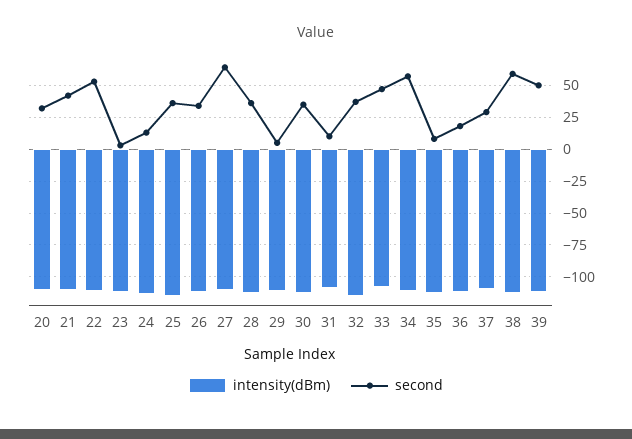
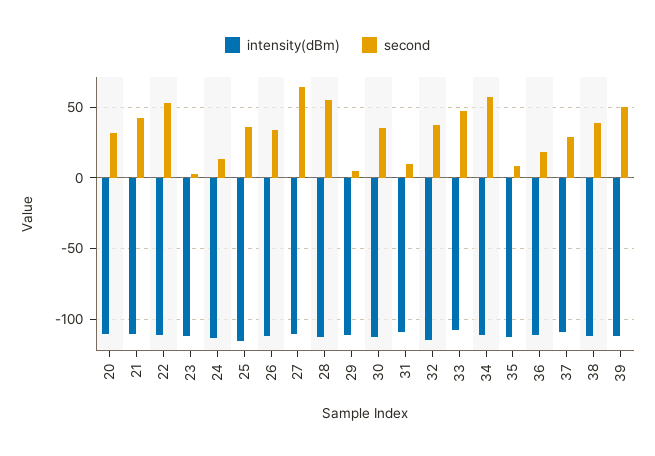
  {
    "intensity(dBm)": {
      "20": -110,
      "21": -110,
      "22": -110,
      "23": -110,
      "24": -115,
      "25": -115,
      "26": -110,
      "27": -110,
      "28": -115,
      "29": -110,
      "30": -115,
      "31": -110,
      "32": -115,
      "33": -110,
      "34": -110,
      "35": -110,
      "36": -110,
      "37": -110,
      "38": -110,
      "39": -110
    },
    "second": {
      "20": 30,
      "21": 40,
      "22": 55,
      "23": 5,
      "24": 15,
      "25": 35,
      "26": 35,
      "27": 65,
-     "28": 35,
+     "28": 55,
      "29": 5,
      "30": 35,
      "31": 10,
      "32": 35,
      "33": 45,
      "34": 55,
      "35": 10,
      "36": 20,
      "37": 30,
-     "38": 60,
+     "38": 40,
      "39": 50
    }
  }

